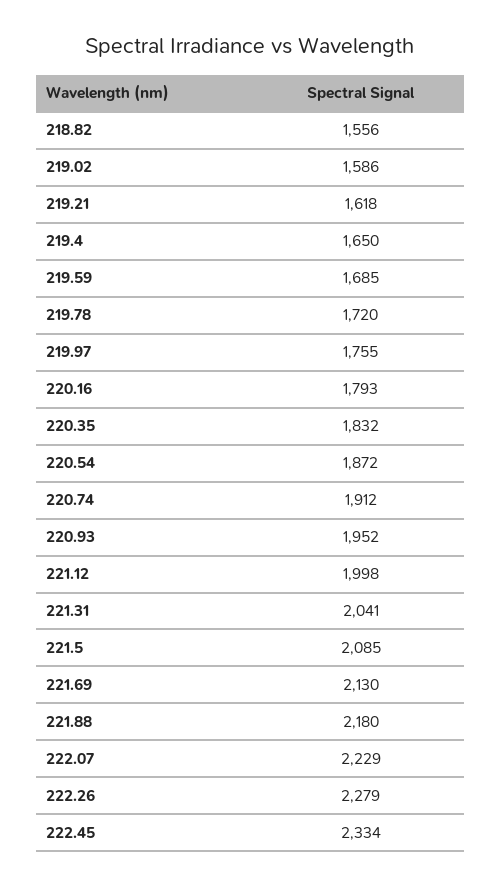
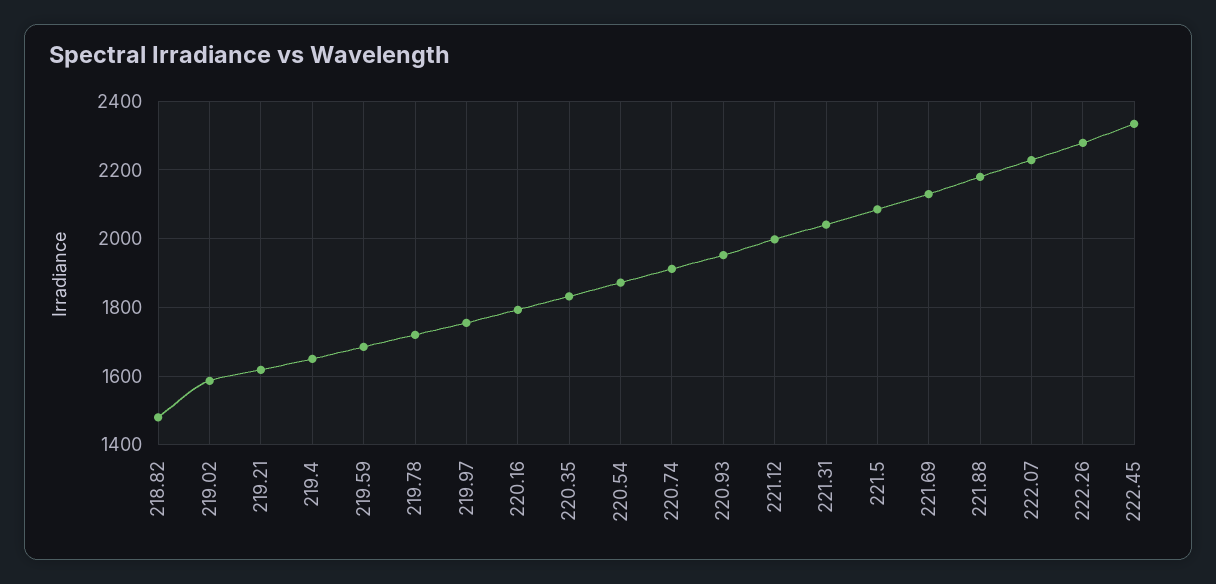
  {
-   "218.82": 1556,
+   "218.82": 1480,
    "219.02": 1586,
    "219.21": 1618,
    "219.4": 1650,
    "219.59": 1685,
    "219.78": 1720,
    "219.97": 1755,
    "220.16": 1793,
    "220.35": 1832,
    "220.54": 1872,
    "220.74": 1912,
    "220.93": 1952,
    "221.12": 1998,
    "221.31": 2041,
    "221.5": 2085,
    "221.69": 2130,
    "221.88": 2180,
    "222.07": 2229,
    "222.26": 2279,
    "222.45": 2334
  }

